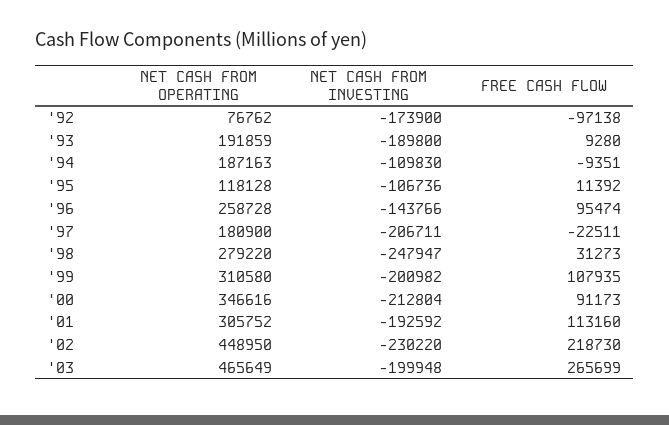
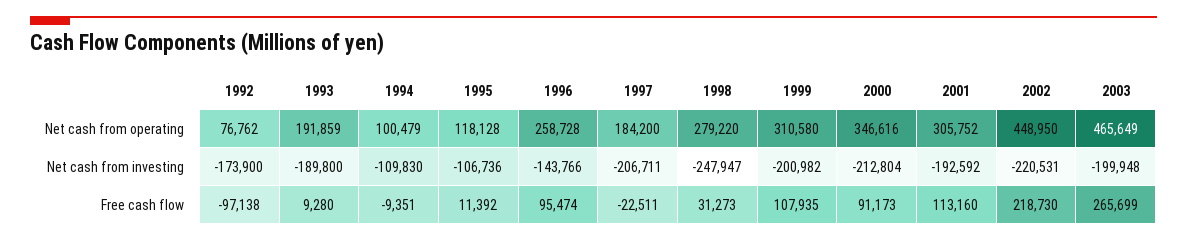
  {
    "NET CASH FROM OPERATING": {
      "'92": 76762,
      "'93": 191859,
-     "'94": 187163,
+     "'94": 100479,
      "'95": 118128,
      "'96": 258728,
-     "'97": 180900,
+     "'97": 184200,
      "'98": 279220,
      "'99": 310580,
      "'00": 346616,
      "'01": 305752,
      "'02": 448950,
      "'03": 465649
    },
    "NET CASH FROM INVESTING": {
      "'92": -173900,
      "'93": -189800,
      "'94": -109830,
      "'95": -106736,
      "'96": -143766,
      "'97": -206711,
      "'98": -247947,
      "'99": -200982,
      "'00": -212804,
      "'01": -192592,
-     "'02": -230220,
+     "'02": -220531,
      "'03": -199948
    },
    "FREE CASH FLOW": {
      "'92": -97138,
      "'93": 9280,
      "'94": -9351,
      "'95": 11392,
      "'96": 95474,
      "'97": -22511,
      "'98": 31273,
      "'99": 107935,
      "'00": 91173,
      "'01": 113160,
      "'02": 218730,
      "'03": 265699
    }
  }

